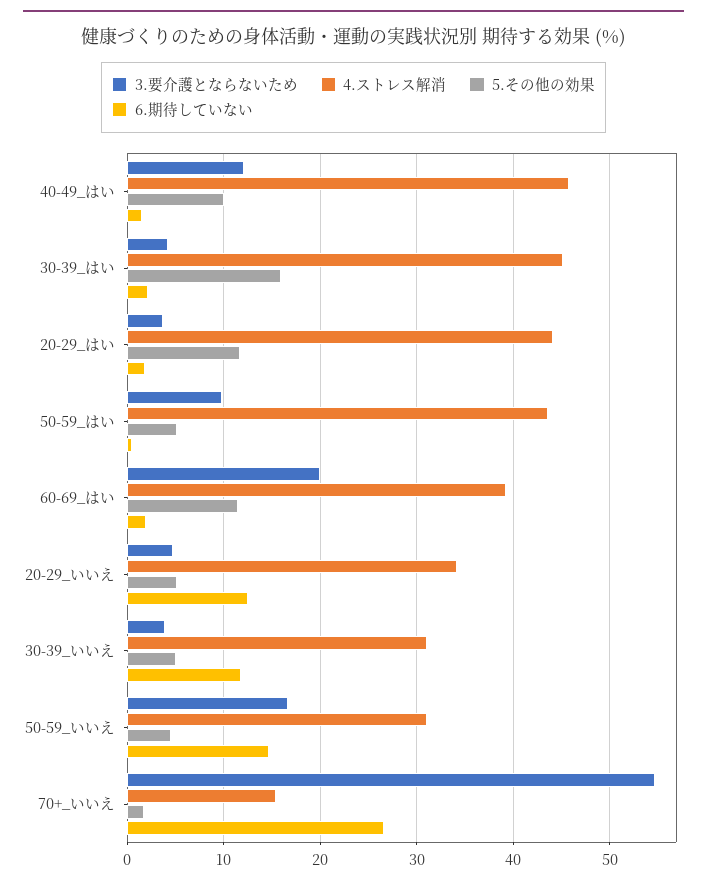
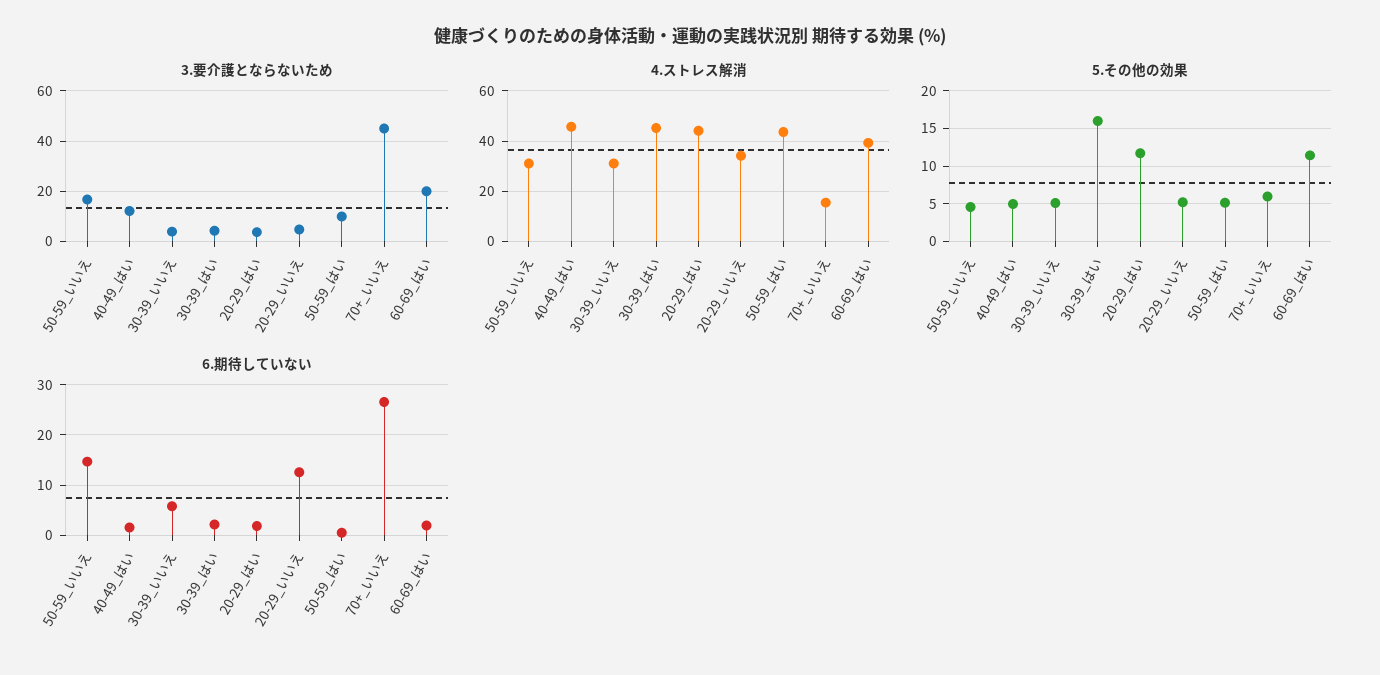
  {
    "3.要介護とならないため": {
      "40-49_はい": 12,
      "30-39_はい": 4,
      "20-29_はい": 4,
      "50-59_はい": 10,
      "60-69_はい": 20,
      "20-29_いいえ": 5,
      "30-39_いいえ": 4,
      "50-59_いいえ": 17,
-     "70+_いいえ": 55
+     "70+_いいえ": 45
    },
    "4.ストレス解消": {
      "40-49_はい": 46,
      "30-39_はい": 45,
      "20-29_はい": 44,
      "50-59_はい": 44,
      "60-69_はい": 39,
      "20-29_いいえ": 34,
      "30-39_いいえ": 31,
      "50-59_いいえ": 31,
      "70+_いいえ": 15
    },
    "5.その他の効果": {
-     "40-49_はい": 10,
+     "40-49_はい": 5,
      "30-39_はい": 16,
      "20-29_はい": 12,
      "50-59_はい": 5,
      "60-69_はい": 11,
      "20-29_いいえ": 5,
      "30-39_いいえ": 5,
      "50-59_いいえ": 5,
-     "70+_いいえ": 2
+     "70+_いいえ": 6
    },
    "6.期待していない": {
      "40-49_はい": 2,
      "30-39_はい": 2,
      "20-29_はい": 2,
      "50-59_はい": 0,
      "60-69_はい": 2,
      "20-29_いいえ": 13,
-     "30-39_いいえ": 12,
+     "30-39_いいえ": 6,
      "50-59_いいえ": 15,
      "70+_いいえ": 27
    }
  }

